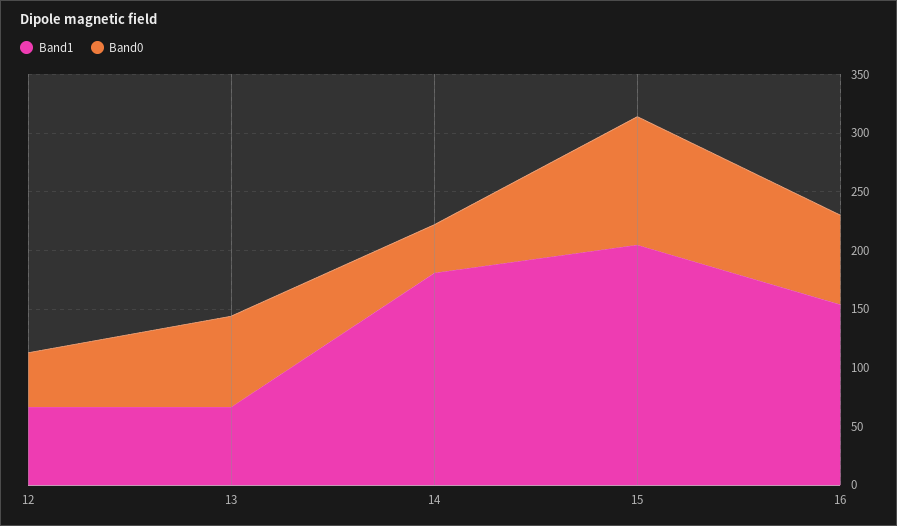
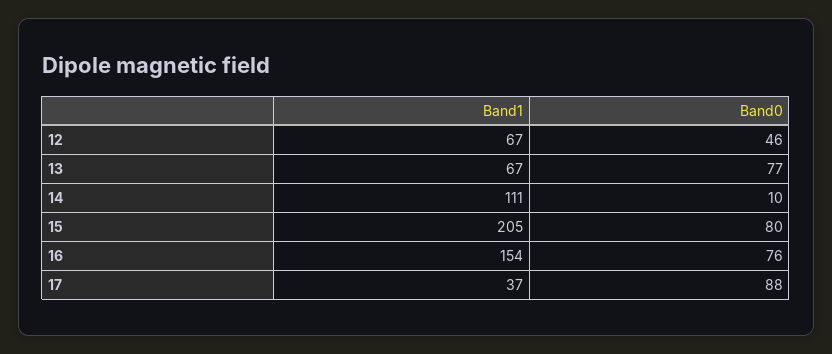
  {
    "Band1": {
      "12": 67,
      "13": 67,
-     "14": 180,
+     "14": 111,
      "15": 205,
-     "16": 154
+     "16": 154,
+     "17": 37
    },
    "Band0": {
      "12": 46,
      "13": 77,
-     "14": 40,
+     "14": 10,
-     "15": 110,
+     "15": 80,
-     "16": 76
+     "16": 76,
+     "17": 88
    }
  }

